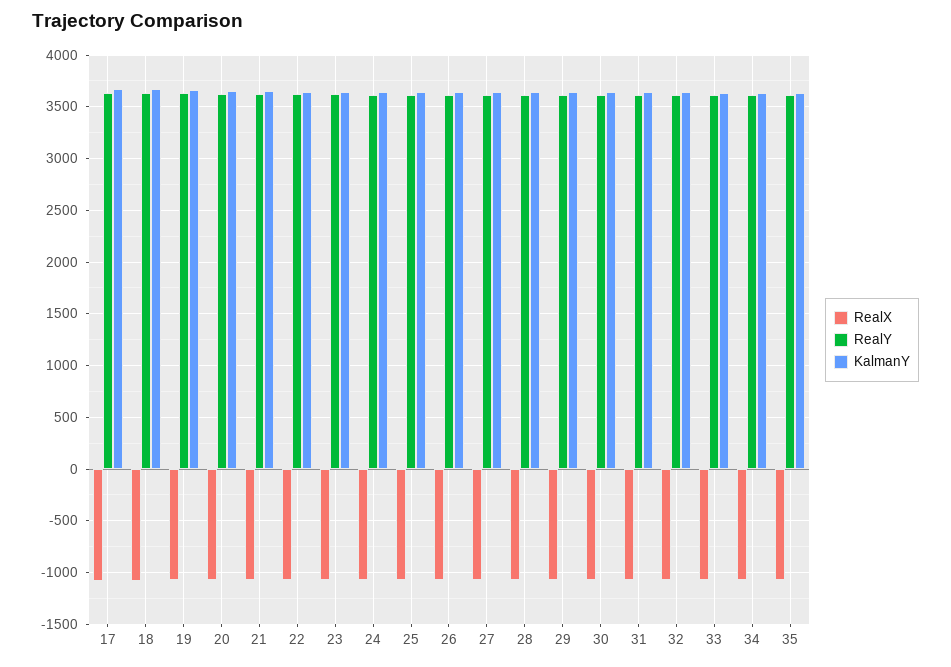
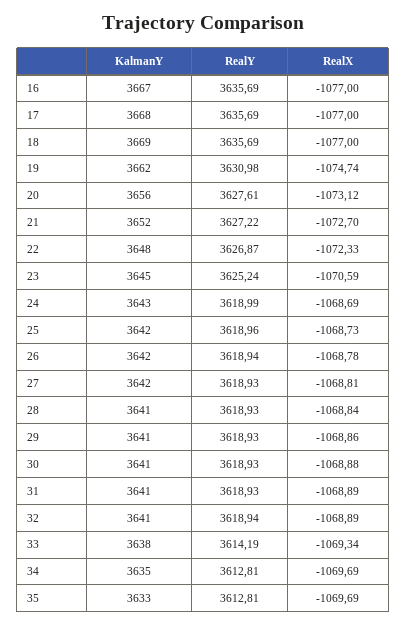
  {
    "RealX": {
      "17": -1077,
      "18": -1077,
      "19": -1074.74,
      "20": -1073.12,
      "21": -1072.7,
      "22": -1072.33,
      "23": -1070.59,
      "24": -1068.69,
      "25": -1068.73,
      "26": -1068.78,
      "27": -1068.81,
      "28": -1068.84,
      "29": -1068.86,
      "30": -1068.88,
      "31": -1068.89,
      "32": -1068.89,
      "33": -1069.34,
      "34": -1069.69,
-     "35": -1069.69
+     "35": -1069.69,
+     "16": -1077
    },
    "RealY": {
      "17": 3635.69,
      "18": 3635.69,
      "19": 3630.98,
      "20": 3627.61,
      "21": 3627.22,
      "22": 3626.87,
      "23": 3625.24,
      "24": 3618.99,
      "25": 3618.96,
      "26": 3618.94,
      "27": 3618.93,
      "28": 3618.93,
      "29": 3618.93,
      "30": 3618.93,
      "31": 3618.93,
      "32": 3618.94,
      "33": 3614.19,
      "34": 3612.81,
-     "35": 3612.81
+     "35": 3612.81,
+     "16": 3635.69
    },
    "KalmanY": {
      "17": 3668,
      "18": 3669,
      "19": 3662,
      "20": 3656,
      "21": 3652,
      "22": 3648,
      "23": 3645,
      "24": 3643,
      "25": 3642,
      "26": 3642,
      "27": 3642,
      "28": 3641,
      "29": 3641,
      "30": 3641,
      "31": 3641,
      "32": 3641,
      "33": 3638,
      "34": 3635,
-     "35": 3633
+     "35": 3633,
+     "16": 3667
    }
  }

